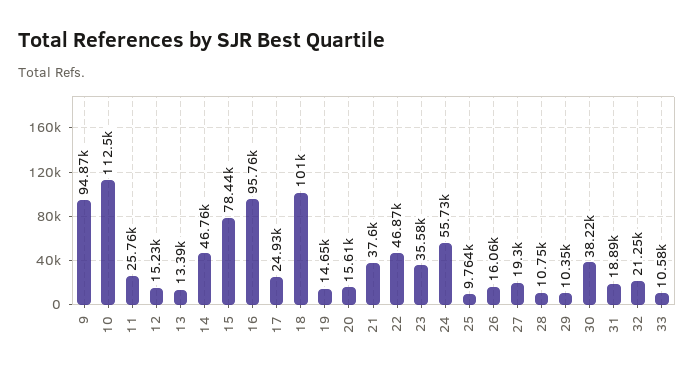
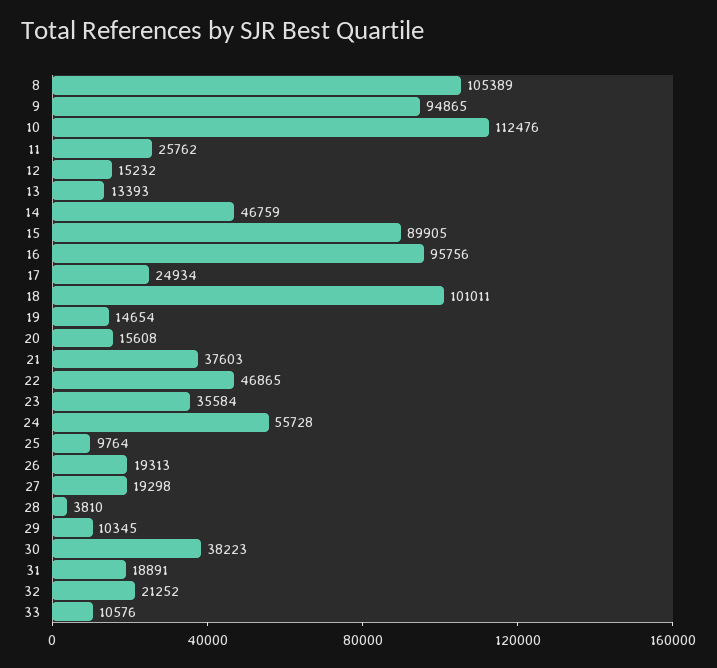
  {
    "9": 94865,
    "10": 112476,
    "11": 25762,
    "12": 15232,
    "13": 13393,
    "14": 46759,
-   "15": 78440,
+   "15": 89905,
    "16": 95756,
    "17": 24934,
    "18": 101011,
    "19": 14654,
    "20": 15608,
    "21": 37603,
    "22": 46865,
    "23": 35584,
    "24": 55728,
    "25": 9764,
-   "26": 16060,
+   "26": 19313,
    "27": 19298,
-   "28": 10750,
+   "28": 3810,
    "29": 10345,
    "30": 38223,
    "31": 18891,
    "32": 21252,
-   "33": 10576
+   "33": 10576,
+   "8": 105389
  }

